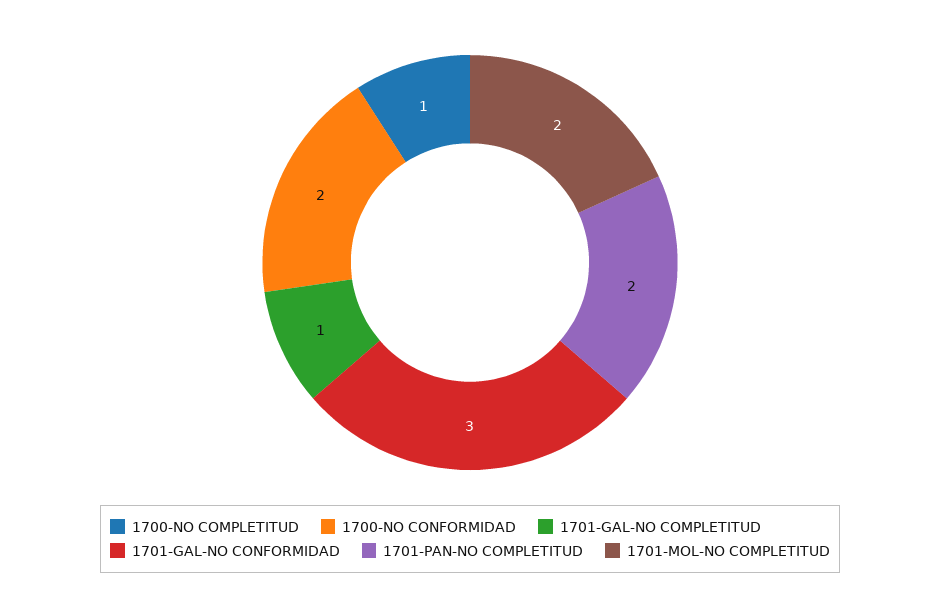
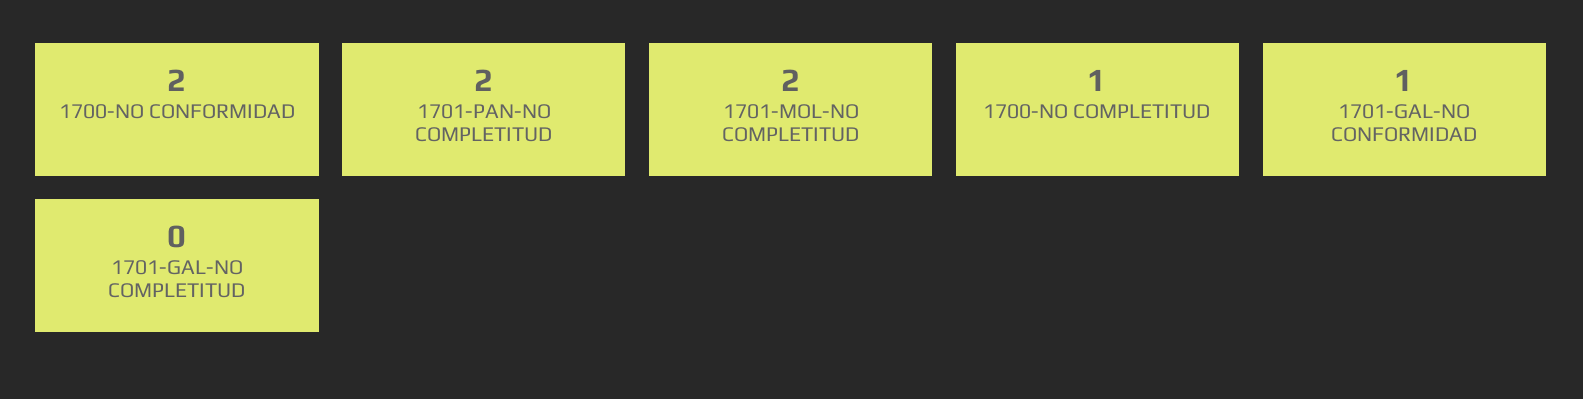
  {
    "1700-NO COMPLETITUD": 1,
    "1700-NO CONFORMIDAD": 2,
-   "1701-GAL-NO COMPLETITUD": 1,
+   "1701-GAL-NO COMPLETITUD": 0,
-   "1701-GAL-NO CONFORMIDAD": 3,
+   "1701-GAL-NO CONFORMIDAD": 1,
    "1701-PAN-NO COMPLETITUD": 2,
    "1701-MOL-NO COMPLETITUD": 2
  }

